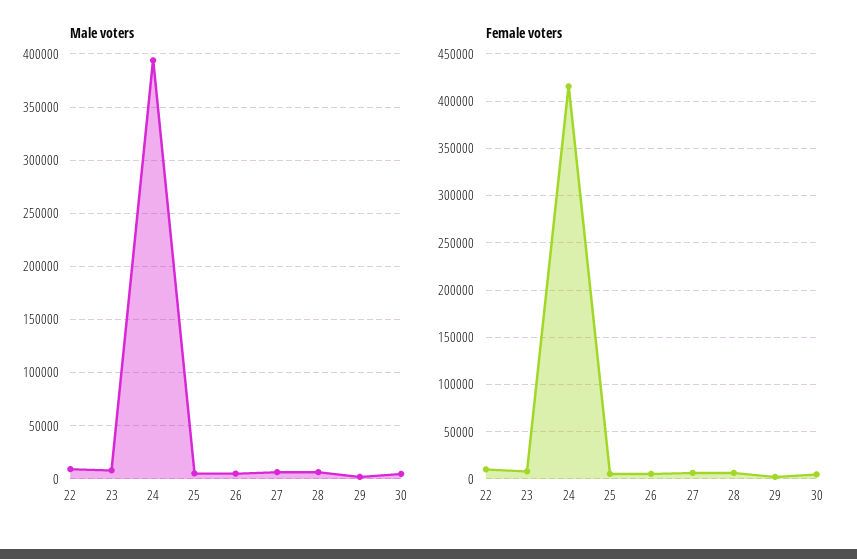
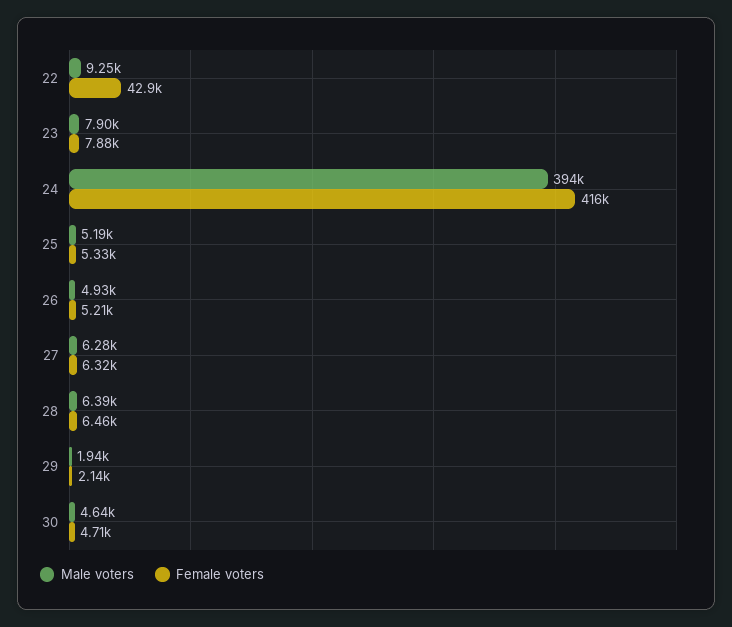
  {
    "Male voters": {
      "22": 9250,
      "23": 7900,
      "24": 394000,
      "25": 5190,
      "26": 4930,
      "27": 6280,
      "28": 6390,
      "29": 1940,
      "30": 4640
    },
    "Female voters": {
-     "22": 10000,
+     "22": 42900,
      "23": 7880,
      "24": 416000,
      "25": 5330,
      "26": 5210,
      "27": 6320,
      "28": 6460,
      "29": 2140,
      "30": 4710
    }
  }

